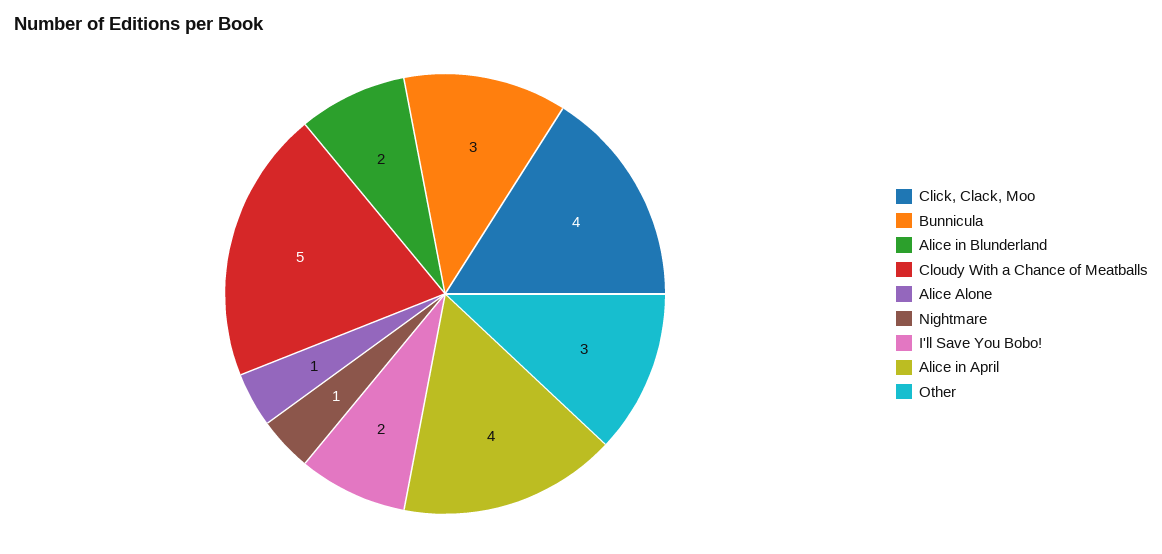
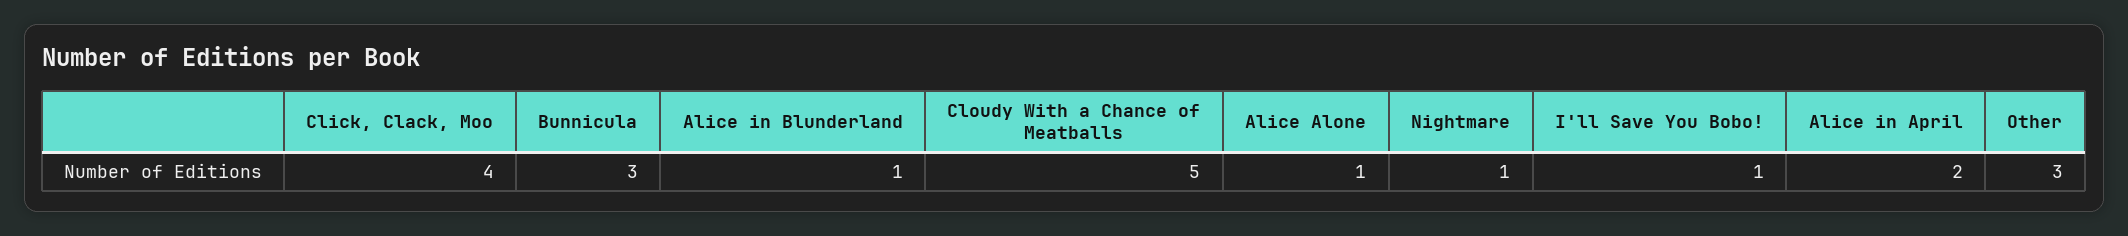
  {
    "Click, Clack, Moo": 4,
    "Bunnicula": 3,
-   "Alice in Blunderland": 2,
+   "Alice in Blunderland": 1,
    "Cloudy With a Chance of Meatballs": 5,
    "Alice Alone": 1,
    "Nightmare": 1,
-   "I'll Save You Bobo!": 2,
+   "I'll Save You Bobo!": 1,
-   "Alice in April": 4,
+   "Alice in April": 2,
    "Other": 3
  }

